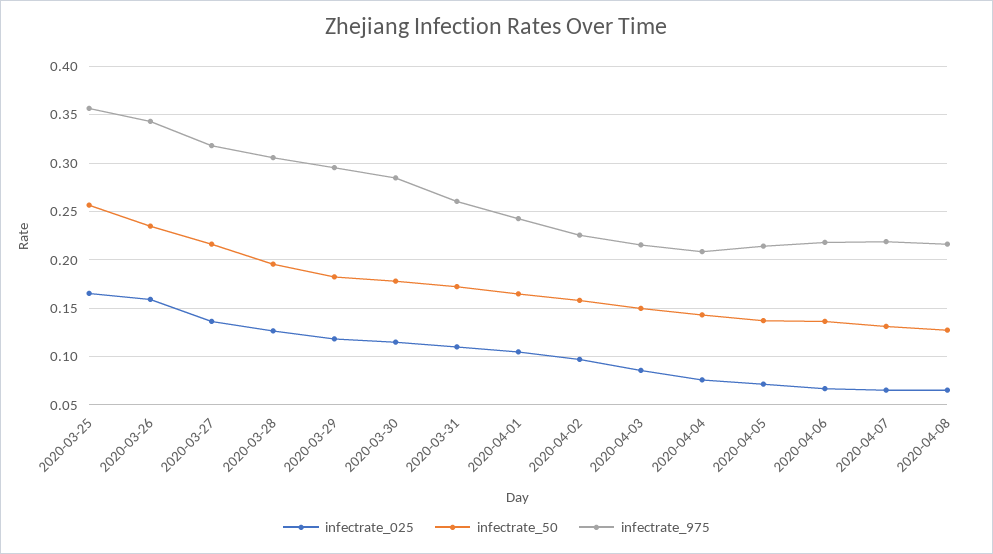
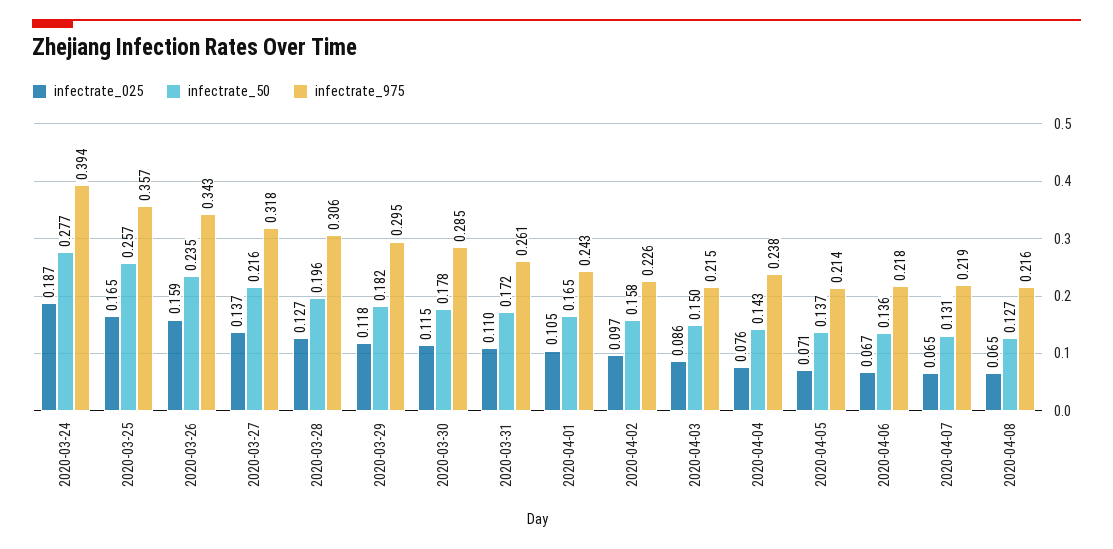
  {
    "infectrate_025": {
      "2020-03-25": 0.165,
      "2020-03-26": 0.159,
      "2020-03-27": 0.137,
      "2020-03-28": 0.127,
      "2020-03-29": 0.118,
      "2020-03-30": 0.115,
      "2020-03-31": 0.11,
      "2020-04-01": 0.105,
      "2020-04-02": 0.097,
      "2020-04-03": 0.086,
      "2020-04-04": 0.076,
      "2020-04-05": 0.071,
      "2020-04-06": 0.067,
      "2020-04-07": 0.065,
-     "2020-04-08": 0.065
+     "2020-04-08": 0.065,
+     "2020-03-24": 0.187
    },
    "infectrate_50": {
      "2020-03-25": 0.257,
      "2020-03-26": 0.235,
      "2020-03-27": 0.216,
      "2020-03-28": 0.196,
      "2020-03-29": 0.182,
      "2020-03-30": 0.178,
      "2020-03-31": 0.172,
      "2020-04-01": 0.165,
      "2020-04-02": 0.158,
      "2020-04-03": 0.15,
      "2020-04-04": 0.143,
      "2020-04-05": 0.137,
      "2020-04-06": 0.136,
      "2020-04-07": 0.131,
-     "2020-04-08": 0.127
+     "2020-04-08": 0.127,
+     "2020-03-24": 0.277
    },
    "infectrate_975": {
      "2020-03-25": 0.357,
      "2020-03-26": 0.343,
      "2020-03-27": 0.318,
      "2020-03-28": 0.306,
      "2020-03-29": 0.295,
      "2020-03-30": 0.285,
      "2020-03-31": 0.261,
      "2020-04-01": 0.243,
      "2020-04-02": 0.226,
      "2020-04-03": 0.215,
-     "2020-04-04": 0.21,
+     "2020-04-04": 0.238,
      "2020-04-05": 0.214,
      "2020-04-06": 0.218,
      "2020-04-07": 0.219,
-     "2020-04-08": 0.216
+     "2020-04-08": 0.216,
+     "2020-03-24": 0.394
    }
  }

